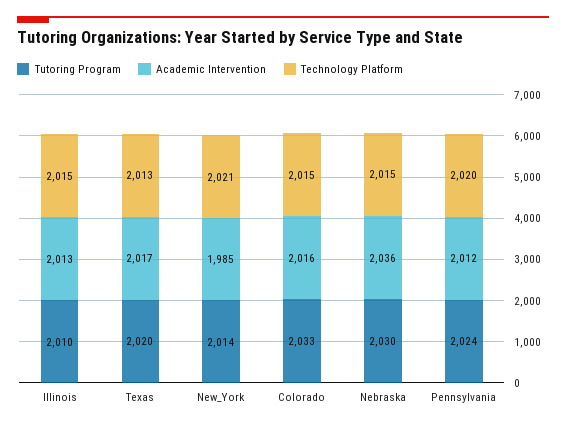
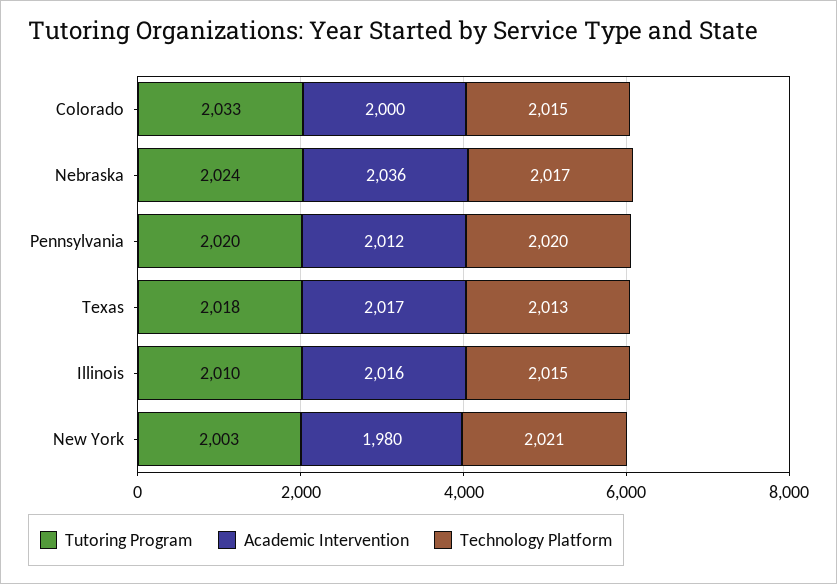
  {
    "Tutoring Program": {
      "Illinois": 2010,
-     "Texas": 2020,
+     "Texas": 2018,
-     "New_York": 2014,
+     "New_York": 2003,
      "Colorado": 2033,
-     "Nebraska": 2030,
+     "Nebraska": 2024,
-     "Pennsylvania": 2024
+     "Pennsylvania": 2020
    },
    "Academic Intervention": {
-     "Illinois": 2013,
+     "Illinois": 2016,
      "Texas": 2017,
-     "New_York": 1985,
+     "New_York": 1980,
-     "Colorado": 2016,
+     "Colorado": 2000,
      "Nebraska": 2036,
      "Pennsylvania": 2012
    },
    "Technology Platform": {
      "Illinois": 2015,
      "Texas": 2013,
      "New_York": 2021,
      "Colorado": 2015,
-     "Nebraska": 2015,
+     "Nebraska": 2017,
      "Pennsylvania": 2020
    }
  }

